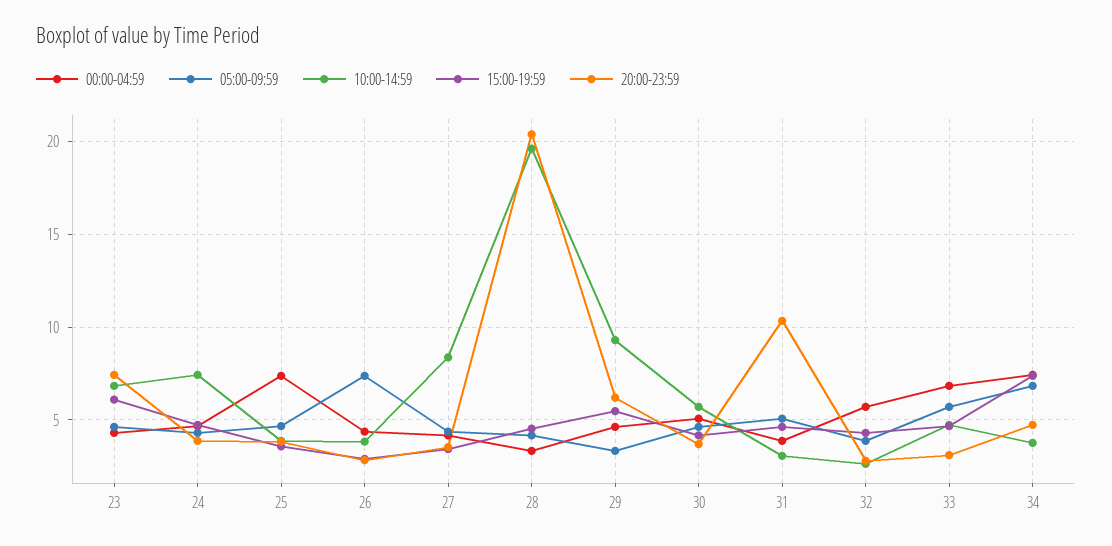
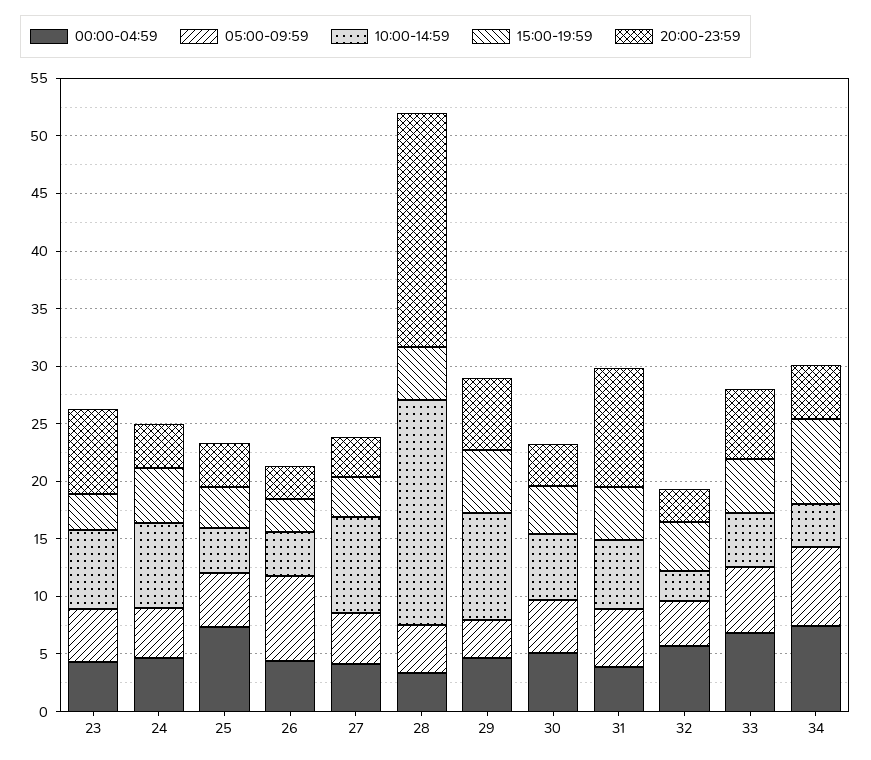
  {
    "00:00-04:59": {
      "23": 4.5,
      "24": 4.5,
      "25": 7.5,
      "26": 4.5,
      "27": 4,
      "28": 3.5,
      "29": 4.5,
      "30": 5,
      "31": 4,
      "32": 5.5,
      "33": 7,
      "34": 7.5
    },
    "05:00-09:59": {
      "23": 4.5,
      "24": 4.5,
      "25": 4.5,
      "26": 7.5,
      "27": 4.5,
      "28": 4,
      "29": 3.5,
      "30": 4.5,
      "31": 5,
      "32": 4,
      "33": 5.5,
      "34": 7
    },
    "10:00-14:59": {
      "23": 7,
      "24": 7.5,
      "25": 4,
      "26": 4,
      "27": 8.5,
      "28": 19.5,
      "29": 9.5,
      "30": 5.5,
-     "31": 3,
+     "31": 6,
      "32": 2.5,
      "33": 4.5,
      "34": 4
    },
    "15:00-19:59": {
-     "23": 6,
+     "23": 3,
      "24": 4.5,
      "25": 3.5,
      "26": 3,
      "27": 3.5,
      "28": 4.5,
      "29": 5.5,
      "30": 4,
      "31": 4.5,
      "32": 4.5,
      "33": 4.5,
      "34": 7.5
    },
    "20:00-23:59": {
      "23": 7.5,
      "24": 4,
      "25": 4,
      "26": 3,
      "27": 3.5,
      "28": 20.5,
      "29": 6,
      "30": 3.5,
      "31": 10.5,
      "32": 3,
-     "33": 3,
+     "33": 6,
      "34": 4.5
    }
  }

